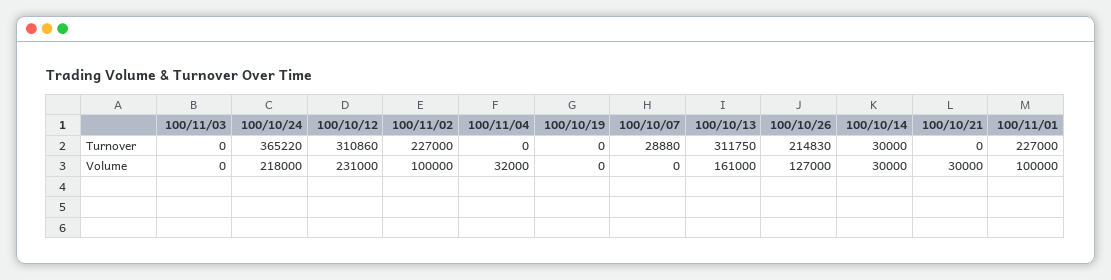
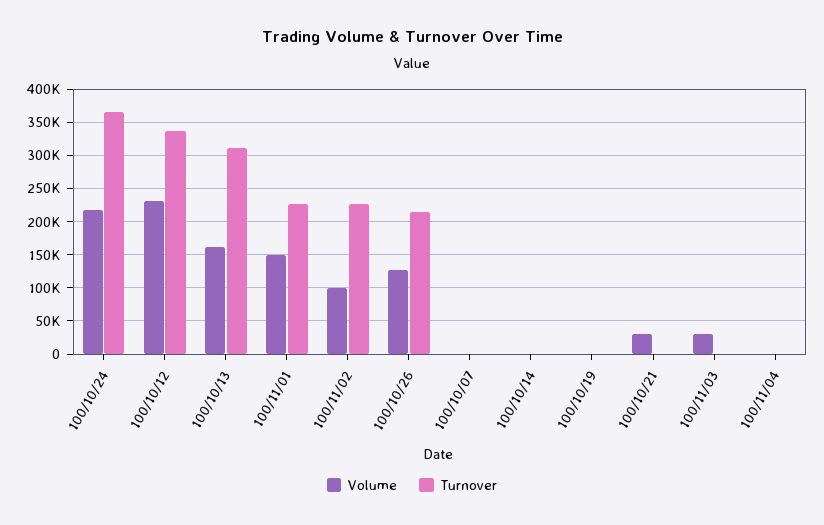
  {
    "Turnover": {
      "100/11/03": 0,
      "100/10/24": 365220,
-     "100/10/12": 310860,
+     "100/10/12": 340000,
      "100/11/02": 227000,
      "100/11/04": 0,
      "100/10/19": 0,
-     "100/10/07": 28880,
+     "100/10/07": 0,
      "100/10/13": 311750,
      "100/10/26": 214830,
-     "100/10/14": 30000,
+     "100/10/14": 0,
      "100/10/21": 0,
      "100/11/01": 227000
    },
    "Volume": {
-     "100/11/03": 0,
+     "100/11/03": 30000,
      "100/10/24": 218000,
      "100/10/12": 231000,
      "100/11/02": 100000,
-     "100/11/04": 32000,
+     "100/11/04": 0,
      "100/10/19": 0,
      "100/10/07": 0,
      "100/10/13": 161000,
      "100/10/26": 127000,
-     "100/10/14": 30000,
+     "100/10/14": 0,
      "100/10/21": 30000,
-     "100/11/01": 100000
+     "100/11/01": 150000
    }
  }

